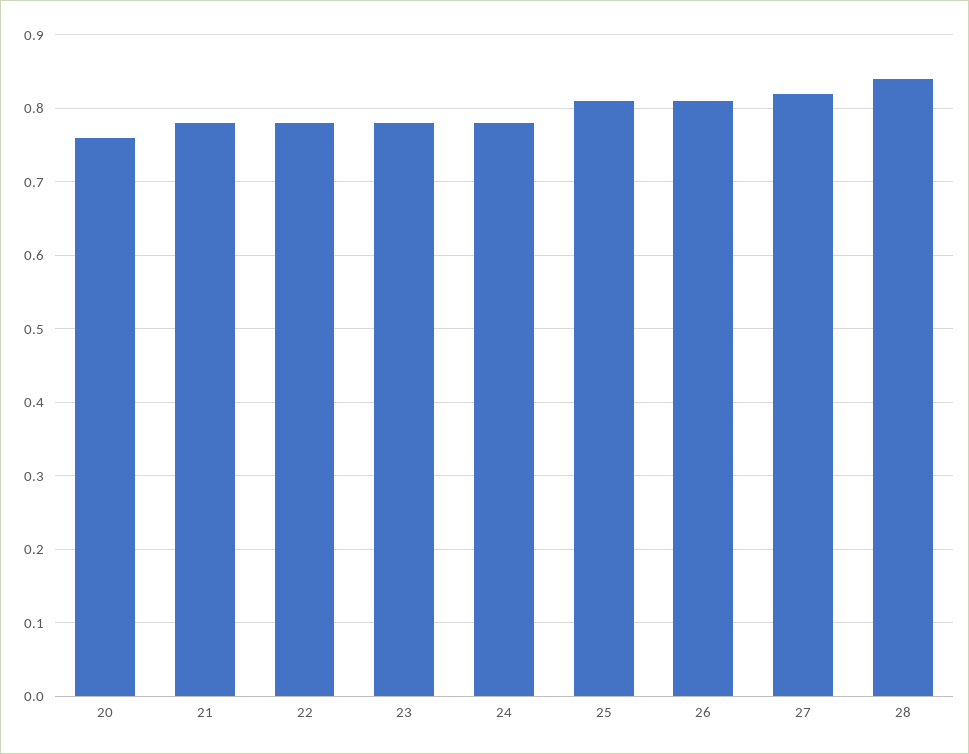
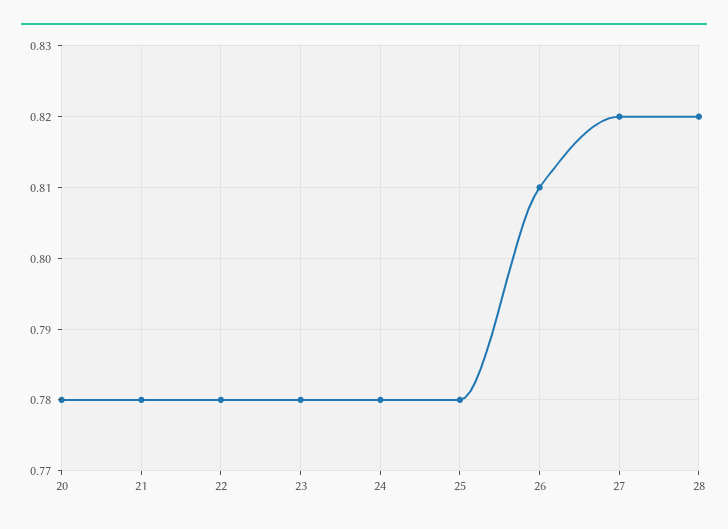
  {
-   "20": 0.76,
+   "20": 0.78,
    "21": 0.78,
    "22": 0.78,
    "23": 0.78,
    "24": 0.78,
-   "25": 0.81,
+   "25": 0.78,
    "26": 0.81,
    "27": 0.82,
-   "28": 0.84
+   "28": 0.82
  }

